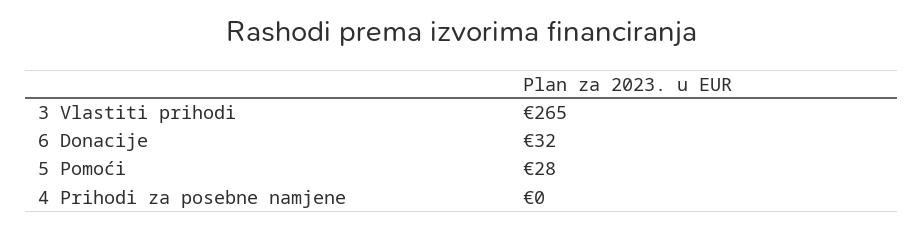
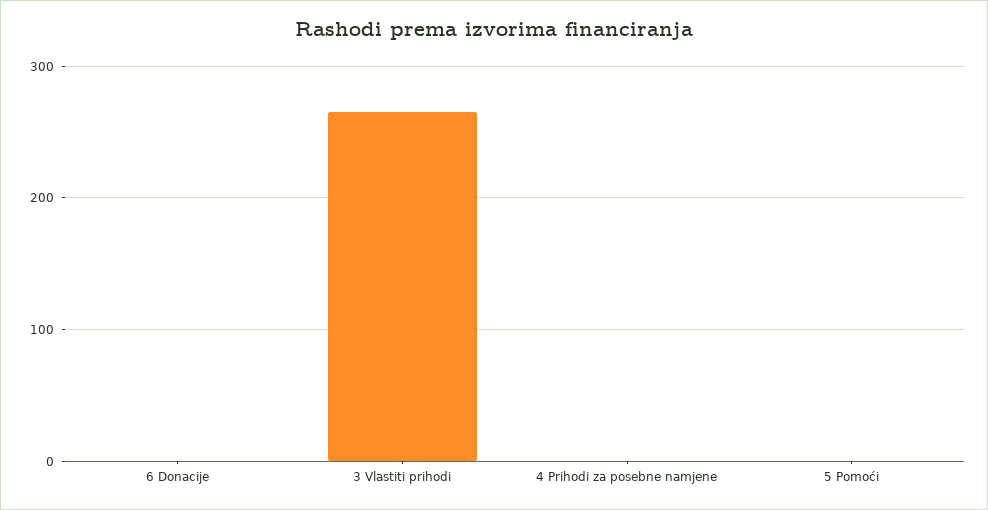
  {
    "3 Vlastiti prihodi": 265,
-   "6 Donacije": 32,
+   "6 Donacije": 0,
-   "5 Pomoći": 28,
+   "5 Pomoći": 0,
    "4 Prihodi za posebne namjene": 0
  }

